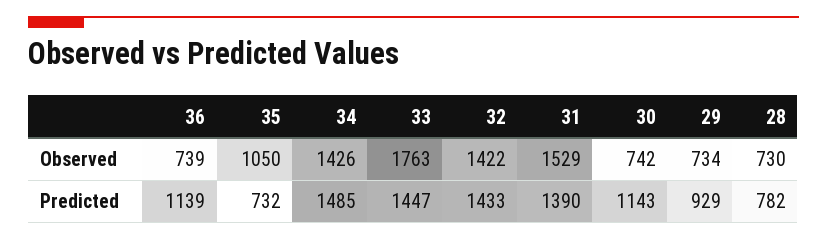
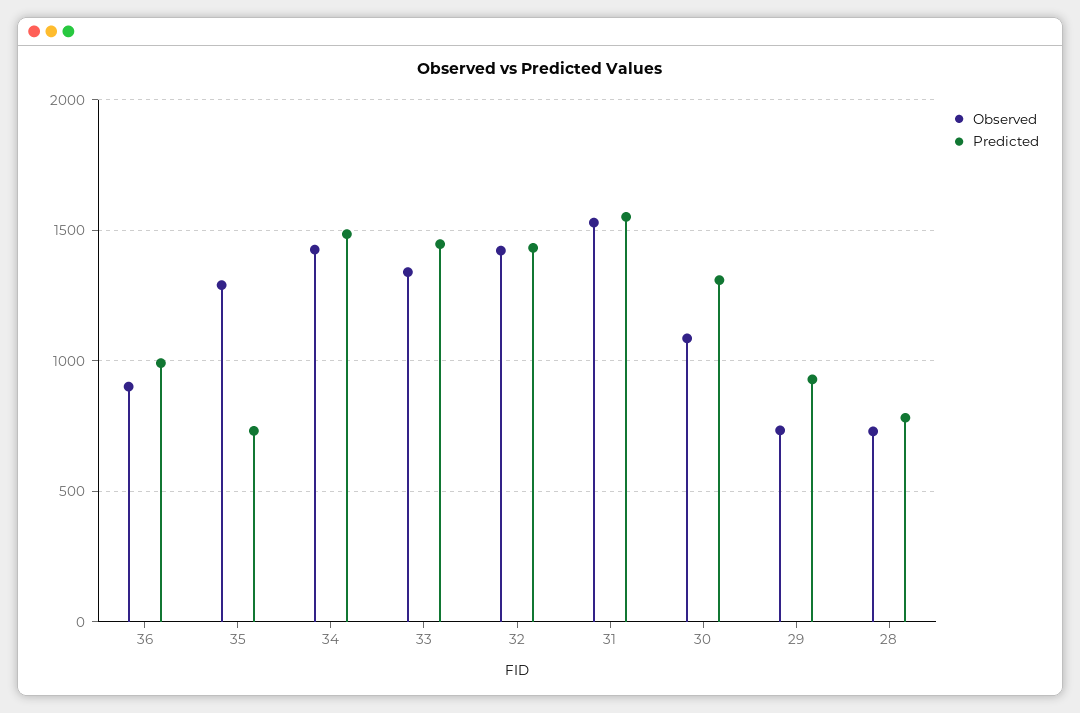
  {
    "Observed": {
-     "36": 739,
+     "36": 900,
-     "35": 1050,
+     "35": 1300,
      "34": 1426,
-     "33": 1763,
+     "33": 1350,
      "32": 1422,
      "31": 1529,
-     "30": 742,
+     "30": 1100,
      "29": 734,
      "28": 730
    },
    "Predicted": {
-     "36": 1139,
+     "36": 1000,
      "35": 732,
      "34": 1485,
      "33": 1447,
      "32": 1433,
-     "31": 1390,
+     "31": 1550,
-     "30": 1143,
+     "30": 1300,
      "29": 929,
      "28": 782
    }
  }

